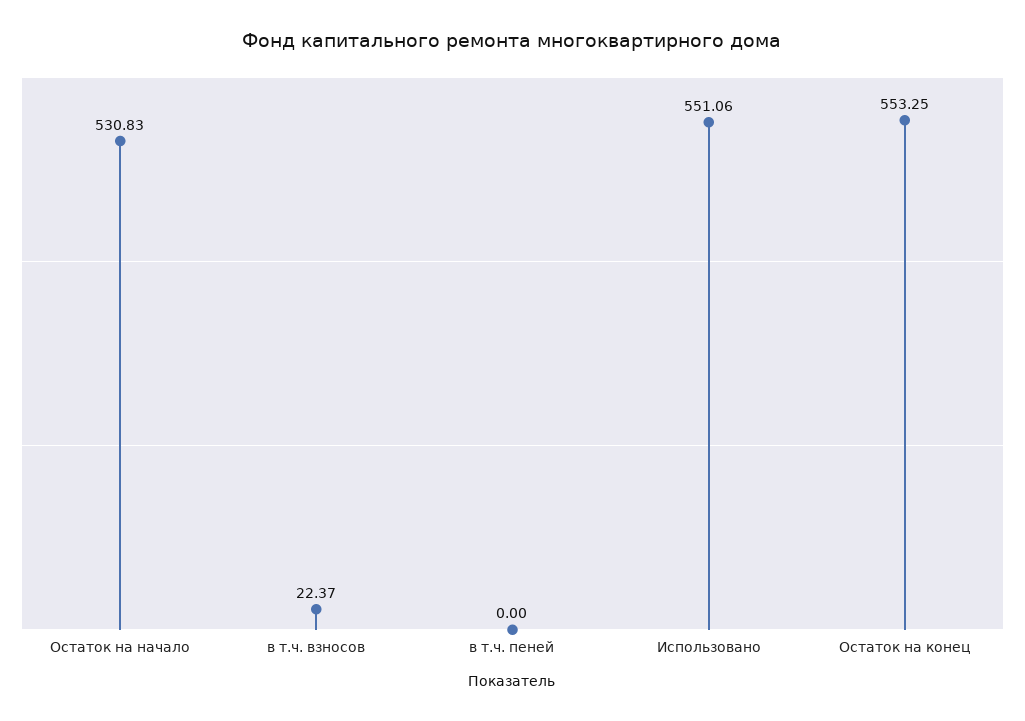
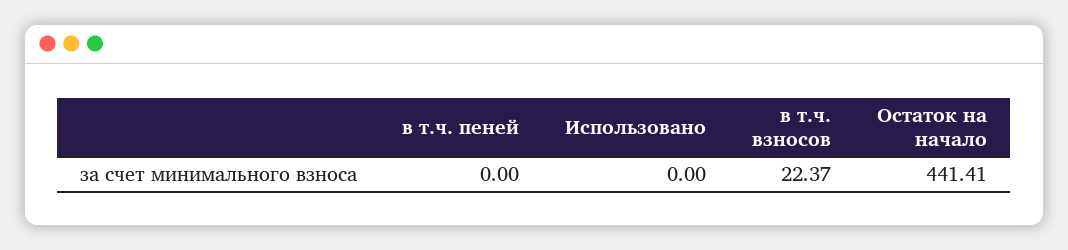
  {
-   "Остаток на начало": 530.83,
+   "Остаток на начало": 441.41,
    "в т.ч. взносов": 22.37,
    "в т.ч. пеней": 0,
-   "Использовано": 551.06,
+   "Использовано": 0
-   "Остаток на конец": 553.25
  }

